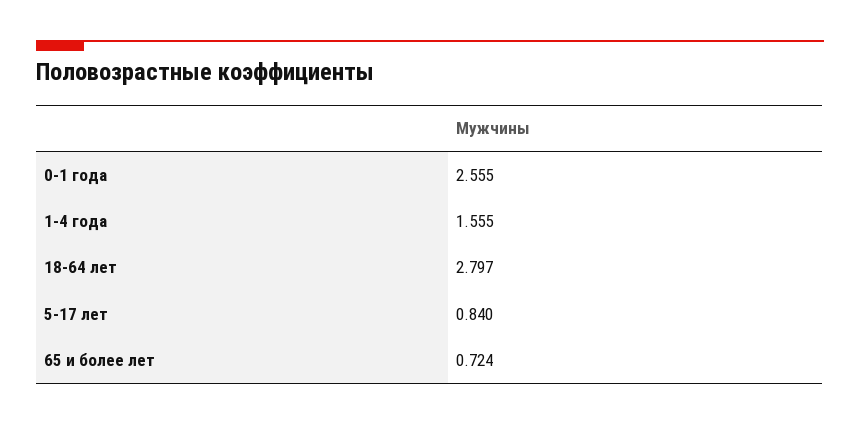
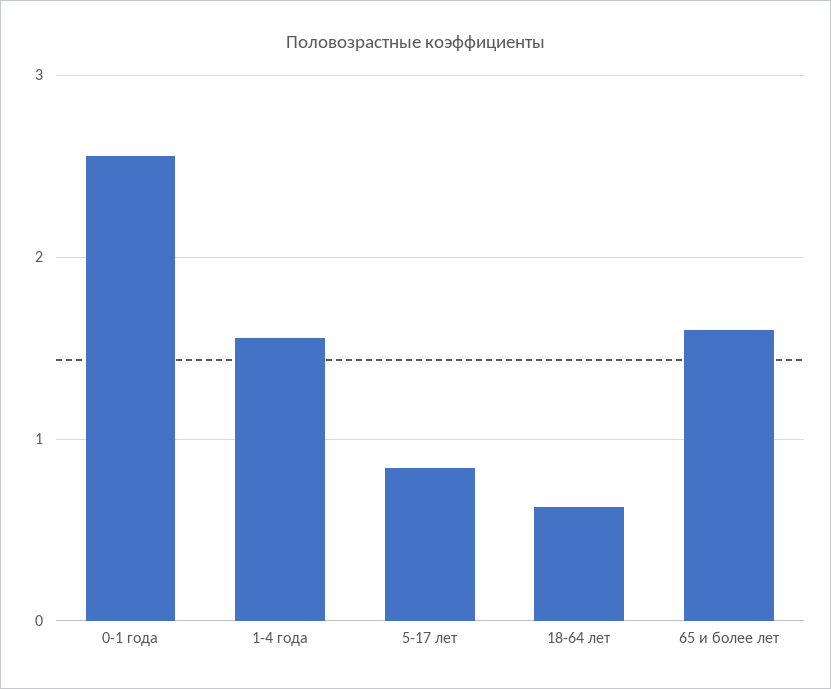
  {
    "0-1 года": 2.555,
    "1-4 года": 1.555,
-   "18-64 лет": 2.797,
+   "18-64 лет": 0.6,
    "5-17 лет": 0.84,
-   "65 и более лет": 0.724
+   "65 и более лет": 1.6
  }

